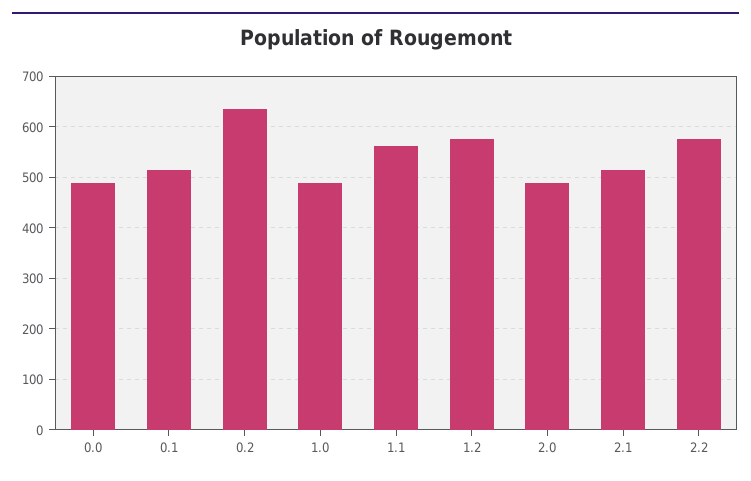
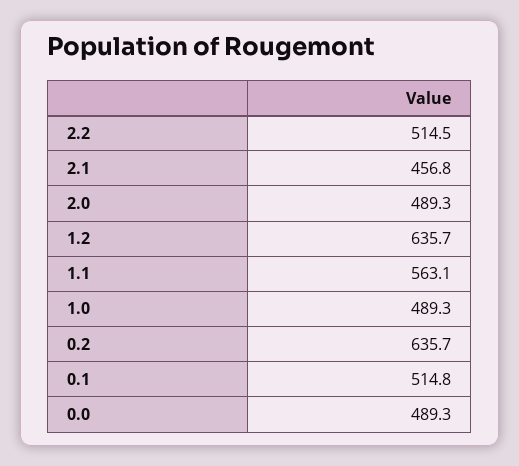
  {
    "0.0": 489.3,
    "0.1": 514.8,
    "0.2": 635.7,
    "1.0": 489.3,
    "1.1": 563.1,
-   "1.2": 580,
+   "1.2": 635.7,
    "2.0": 489.3,
-   "2.1": 520,
+   "2.1": 456.8,
-   "2.2": 580
+   "2.2": 514.5
  }

